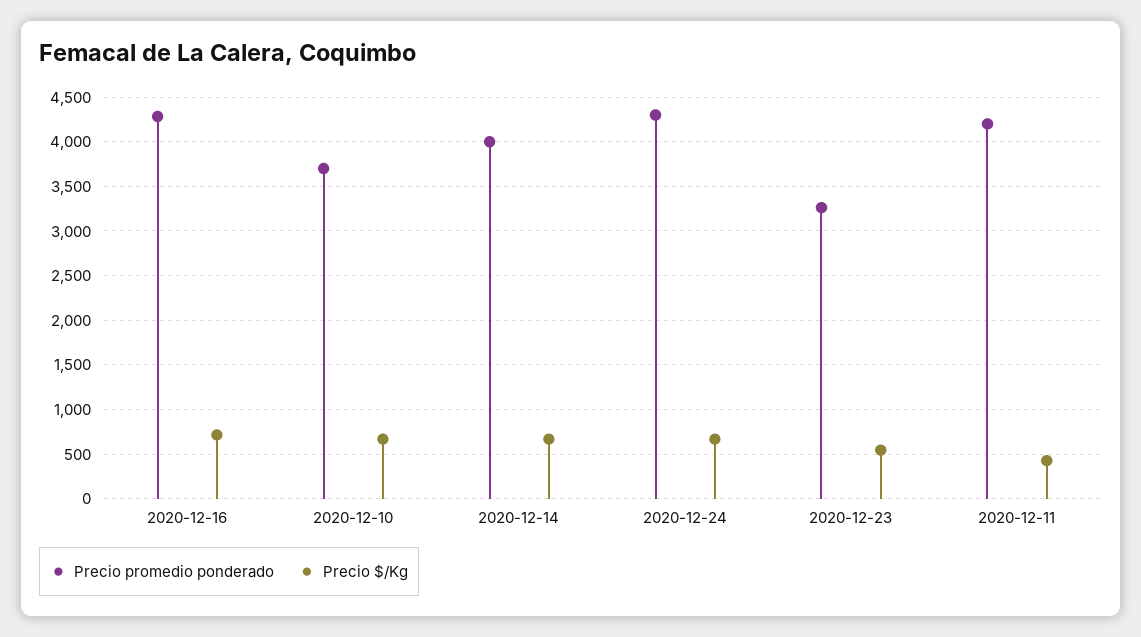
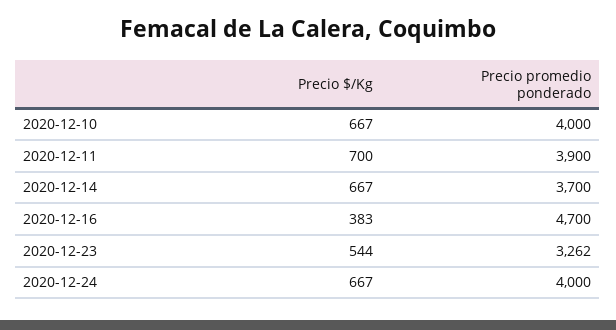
  {
    "Precio promedio ponderado": {
-     "2020-12-16": 4300,
+     "2020-12-16": 4700,
-     "2020-12-10": 3700,
+     "2020-12-10": 4000,
-     "2020-12-14": 4000,
+     "2020-12-14": 3700,
-     "2020-12-24": 4300,
+     "2020-12-24": 4000,
      "2020-12-23": 3262,
-     "2020-12-11": 4200
+     "2020-12-11": 3900
    },
    "Precio $/Kg": {
-     "2020-12-16": 700,
+     "2020-12-16": 383,
      "2020-12-10": 667,
      "2020-12-14": 667,
      "2020-12-24": 667,
      "2020-12-23": 544,
-     "2020-12-11": 400
+     "2020-12-11": 700
    }
  }

